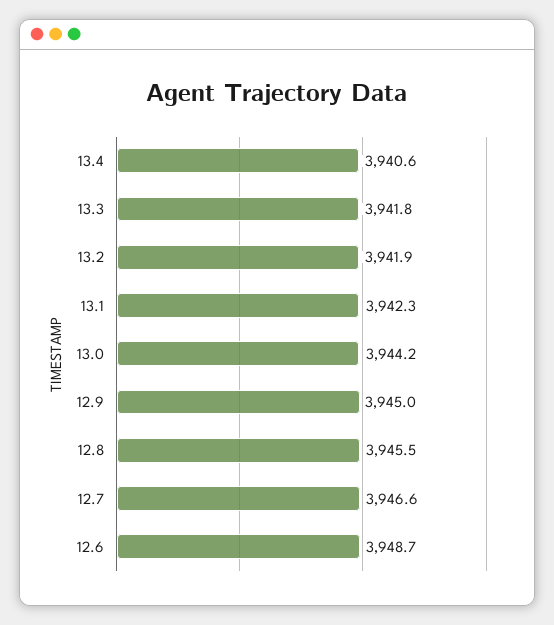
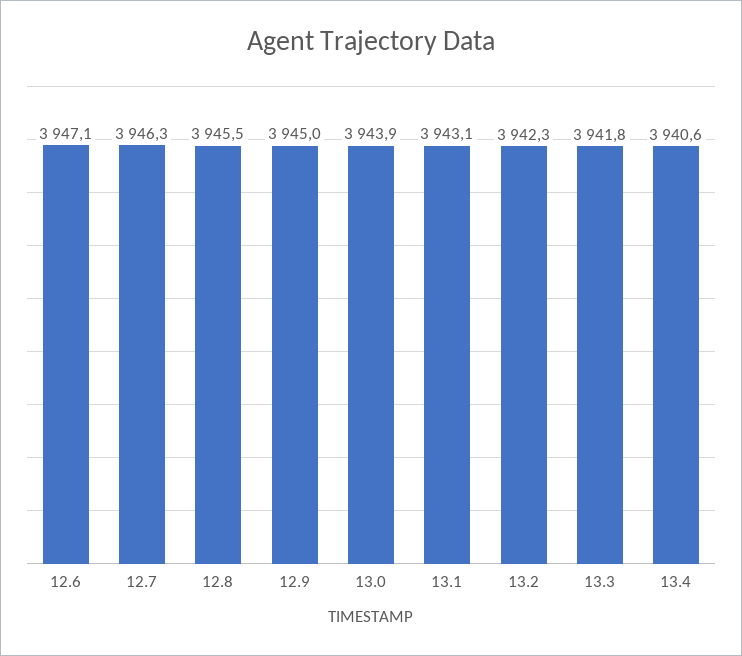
  {
    "13.4": 3940.6,
    "13.3": 3941.8,
-   "13.2": 3941.9,
+   "13.2": 3942.3,
-   "13.1": 3942.3,
+   "13.1": 3943.1,
-   "13.0": 3944.2,
+   "13.0": 3943.9,
    "12.9": 3945,
    "12.8": 3945.5,
-   "12.7": 3946.6,
+   "12.7": 3946.3,
-   "12.6": 3948.7
+   "12.6": 3947.1
  }

